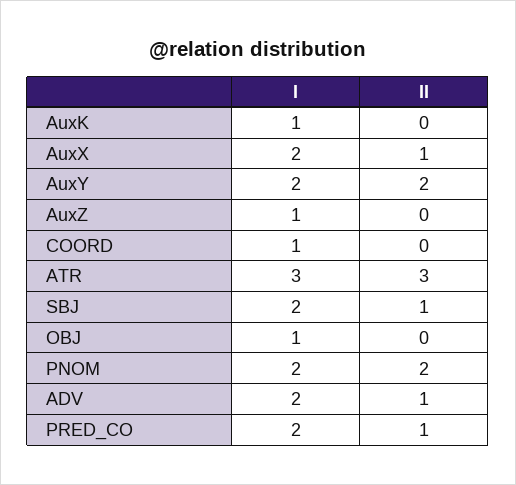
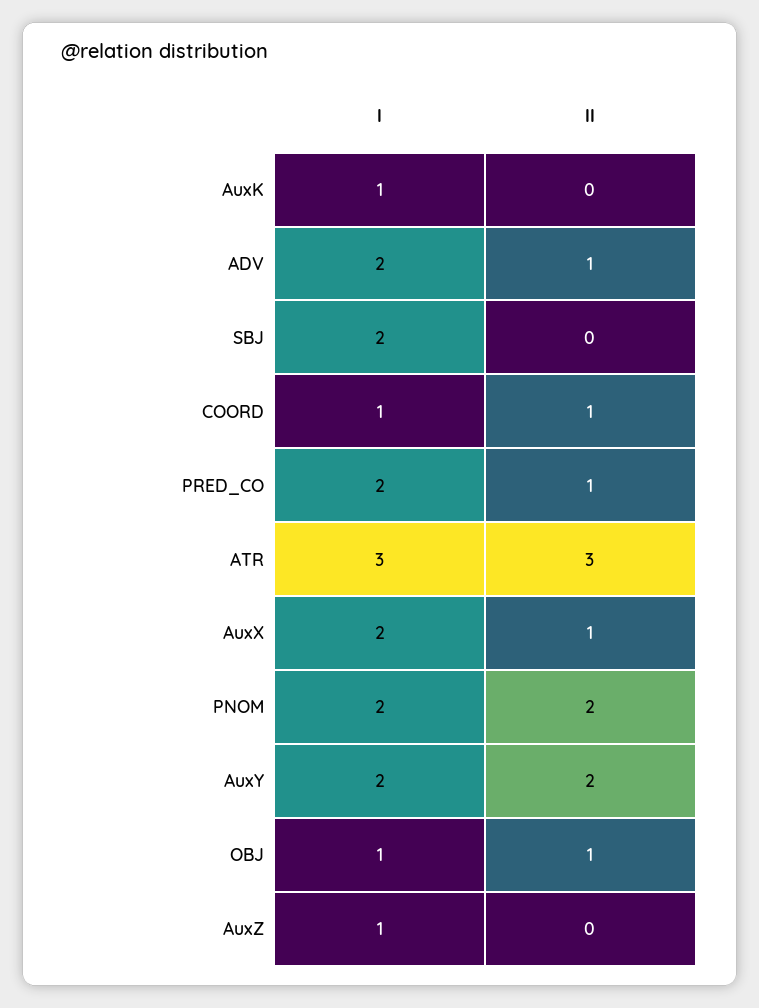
  {
    "I": {
      "AuxK": 1,
      "AuxX": 2,
      "AuxY": 2,
      "AuxZ": 1,
      "COORD": 1,
      "ATR": 3,
      "SBJ": 2,
      "OBJ": 1,
      "PNOM": 2,
      "ADV": 2,
      "PRED_CO": 2
    },
    "II": {
      "AuxK": 0,
      "AuxX": 1,
      "AuxY": 2,
      "AuxZ": 0,
-     "COORD": 0,
+     "COORD": 1,
      "ATR": 3,
-     "SBJ": 1,
+     "SBJ": 0,
-     "OBJ": 0,
+     "OBJ": 1,
      "PNOM": 2,
      "ADV": 1,
      "PRED_CO": 1
    }
  }

